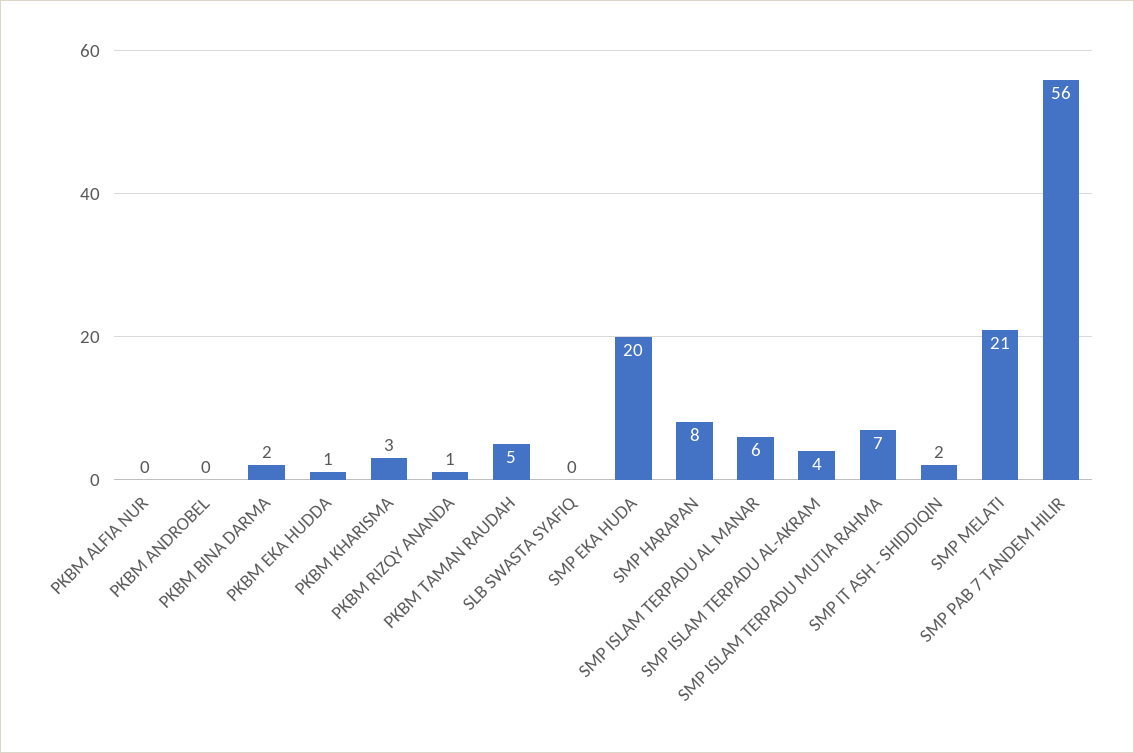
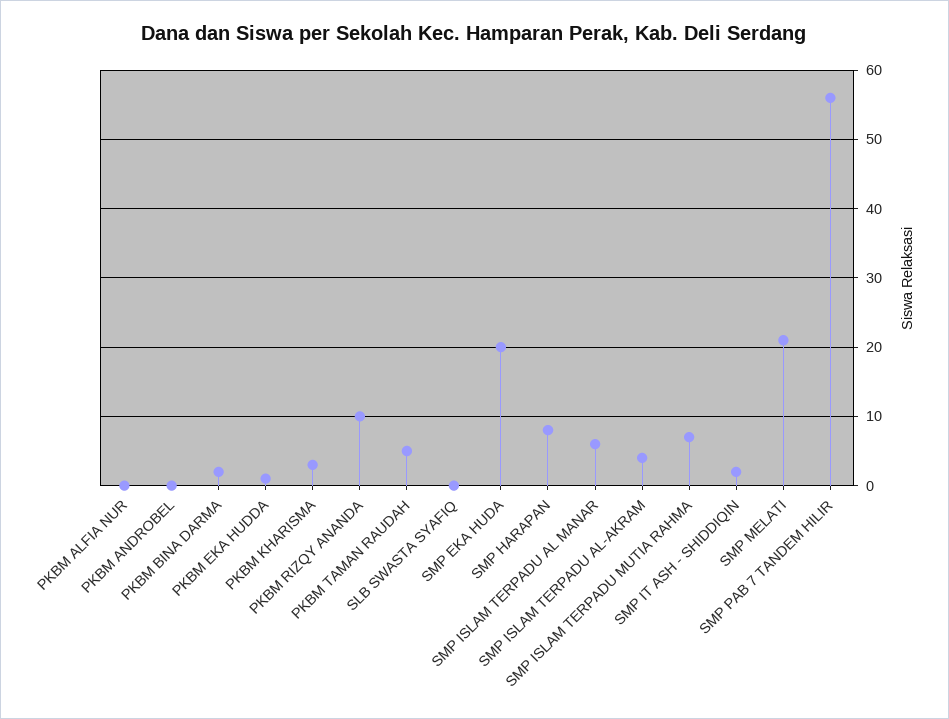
  {
    "PKBM ALFIA NUR": 0,
    "PKBM ANDROBEL": 0,
    "PKBM BINA DARMA": 2,
    "PKBM EKA HUDDA": 1,
    "PKBM KHARISMA": 3,
-   "PKBM RIZQY ANANDA": 1,
+   "PKBM RIZQY ANANDA": 10,
    "PKBM TAMAN RAUDAH": 5,
    "SLB SWASTA SYAFIQ": 0,
    "SMP EKA HUDA": 20,
    "SMP HARAPAN": 8,
    "SMP ISLAM TERPADU AL MANAR": 6,
    "SMP ISLAM TERPADU AL-AKRAM": 4,
    "SMP ISLAM TERPADU MUTIA RAHMA": 7,
    "SMP IT ASH - SHIDDIQIN": 2,
    "SMP MELATI": 21,
    "SMP PAB 7 TANDEM HILIR": 56
  }

